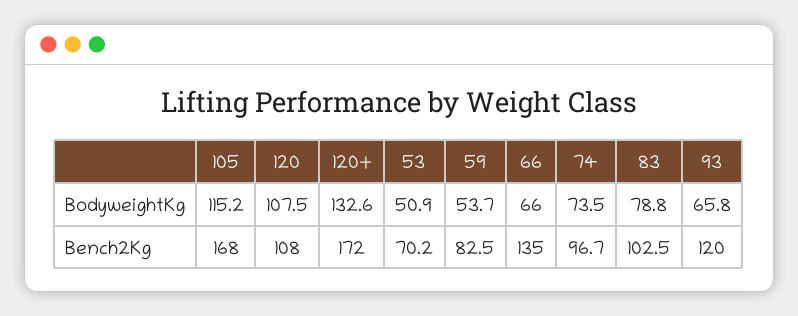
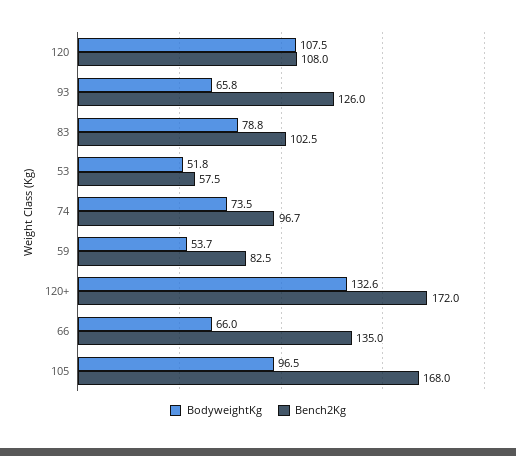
  {
    "BodyweightKg": {
-     "105": 115.2,
+     "105": 96.5,
      "120": 107.5,
      "120+": 132.6,
-     "53": 50.9,
+     "53": 51.8,
      "59": 53.7,
      "66": 66,
      "74": 73.5,
      "83": 78.8,
      "93": 65.8
    },
    "Bench2Kg": {
      "105": 168,
      "120": 108,
      "120+": 172,
-     "53": 70.2,
+     "53": 57.5,
      "59": 82.5,
      "66": 135,
      "74": 96.7,
      "83": 102.5,
-     "93": 120
+     "93": 126
    }
  }

